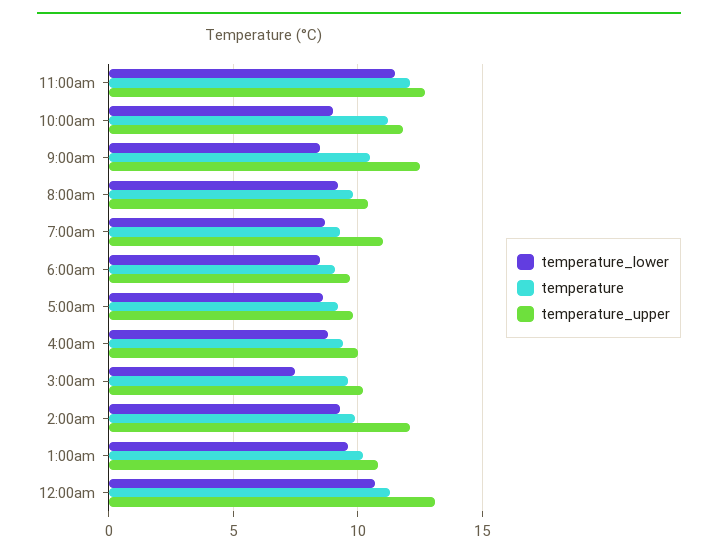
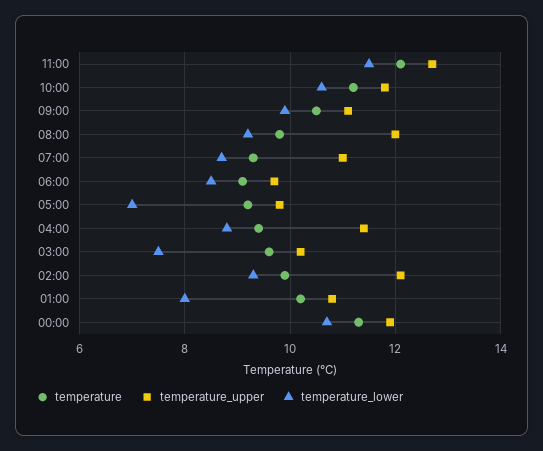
  {
    "temperature_lower": {
      "11:00am": 11.5,
-     "10:00am": 9,
+     "10:00am": 10.5,
-     "9:00am": 8.5,
+     "9:00am": 10,
      "8:00am": 9,
      "7:00am": 8.5,
      "6:00am": 8.5,
-     "5:00am": 8.5,
+     "5:00am": 7,
      "4:00am": 9,
      "3:00am": 7.5,
      "2:00am": 9.5,
-     "1:00am": 9.5,
+     "1:00am": 8,
      "12:00am": 10.5
    },
    "temperature": {
      "11:00am": 12,
      "10:00am": 11,
      "9:00am": 10.5,
      "8:00am": 10,
      "7:00am": 9.5,
      "6:00am": 9,
      "5:00am": 9,
      "4:00am": 9.5,
      "3:00am": 9.5,
      "2:00am": 10,
      "1:00am": 10,
      "12:00am": 11.5
    },
    "temperature_upper": {
      "11:00am": 12.5,
      "10:00am": 12,
-     "9:00am": 12.5,
+     "9:00am": 11,
-     "8:00am": 10.5,
+     "8:00am": 12,
      "7:00am": 11,
      "6:00am": 9.5,
      "5:00am": 10,
-     "4:00am": 10,
+     "4:00am": 11.5,
      "3:00am": 10,
      "2:00am": 12,
      "1:00am": 11,
-     "12:00am": 13
+     "12:00am": 12
    }
  }

